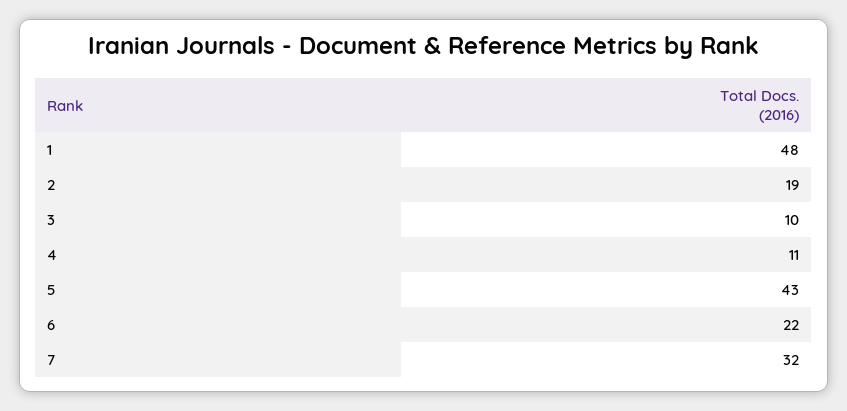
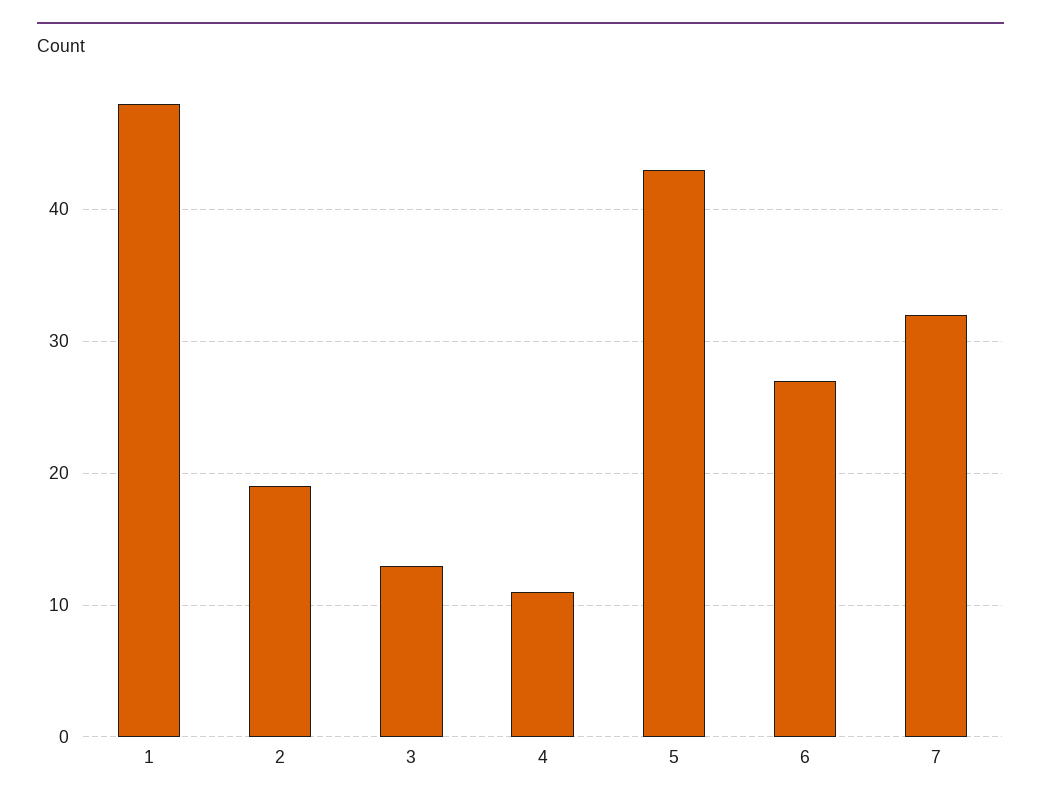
  {
    "1": 48,
    "2": 19,
-   "3": 10,
+   "3": 13,
    "4": 11,
    "5": 43,
-   "6": 22,
+   "6": 27,
    "7": 32
  }

